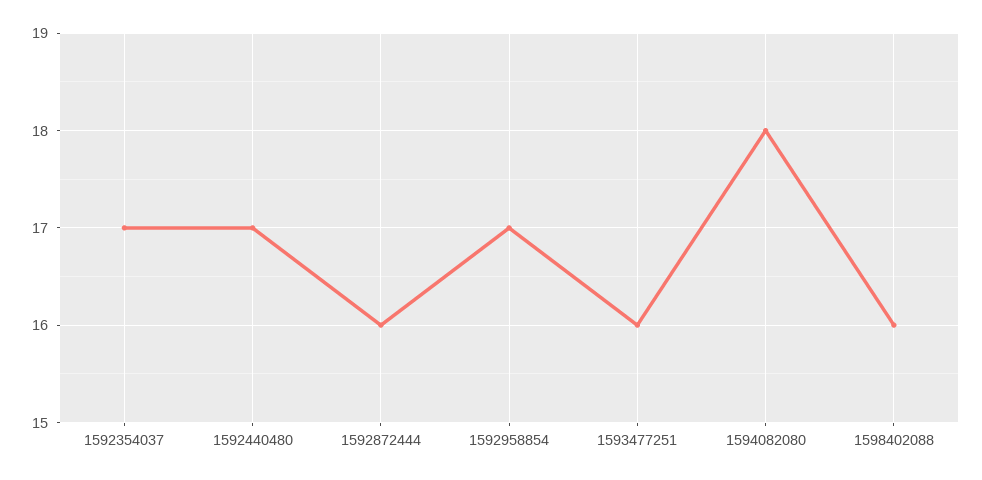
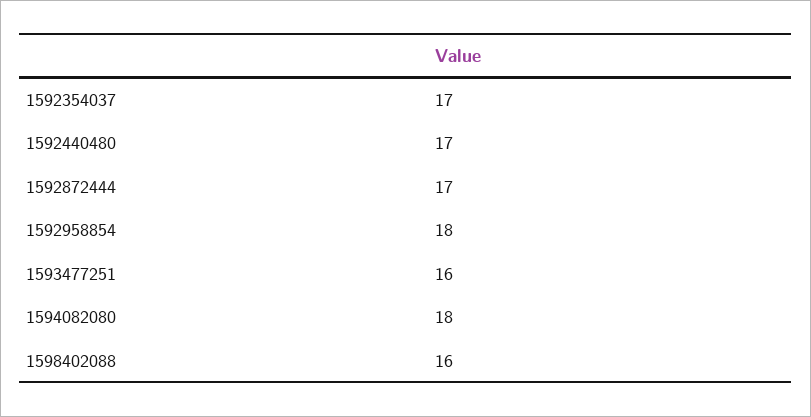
  {
    "1592354037": 17,
    "1592440480": 17,
-   "1592872444": 16,
+   "1592872444": 17,
-   "1592958854": 17,
+   "1592958854": 18,
    "1593477251": 16,
    "1594082080": 18,
    "1598402088": 16
  }

